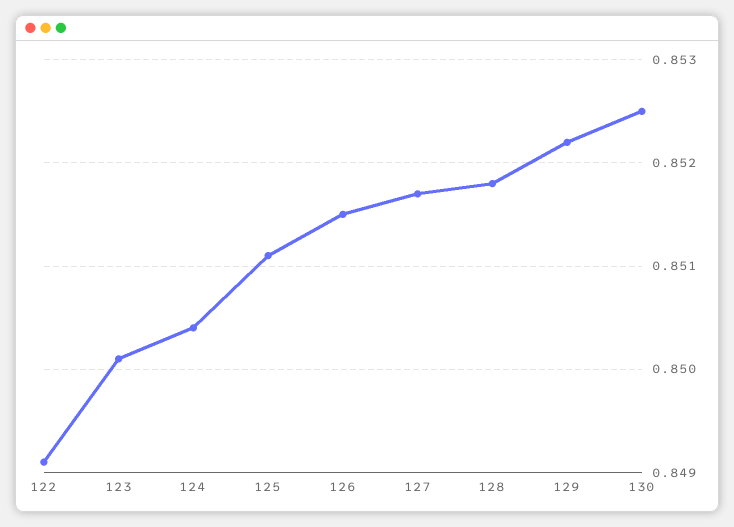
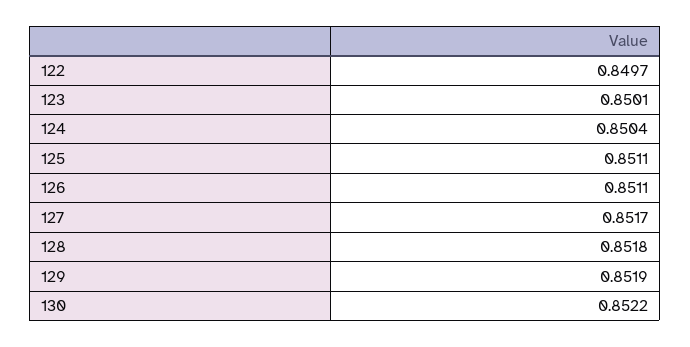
  {
-   "122": 0.8491,
+   "122": 0.8497,
    "123": 0.8501,
    "124": 0.8504,
    "125": 0.8511,
-   "126": 0.8515,
+   "126": 0.8511,
    "127": 0.8517,
    "128": 0.8518,
-   "129": 0.8522,
+   "129": 0.8519,
-   "130": 0.8525
+   "130": 0.8522
  }

